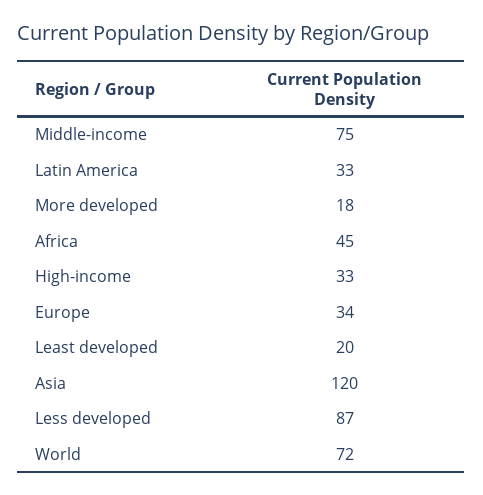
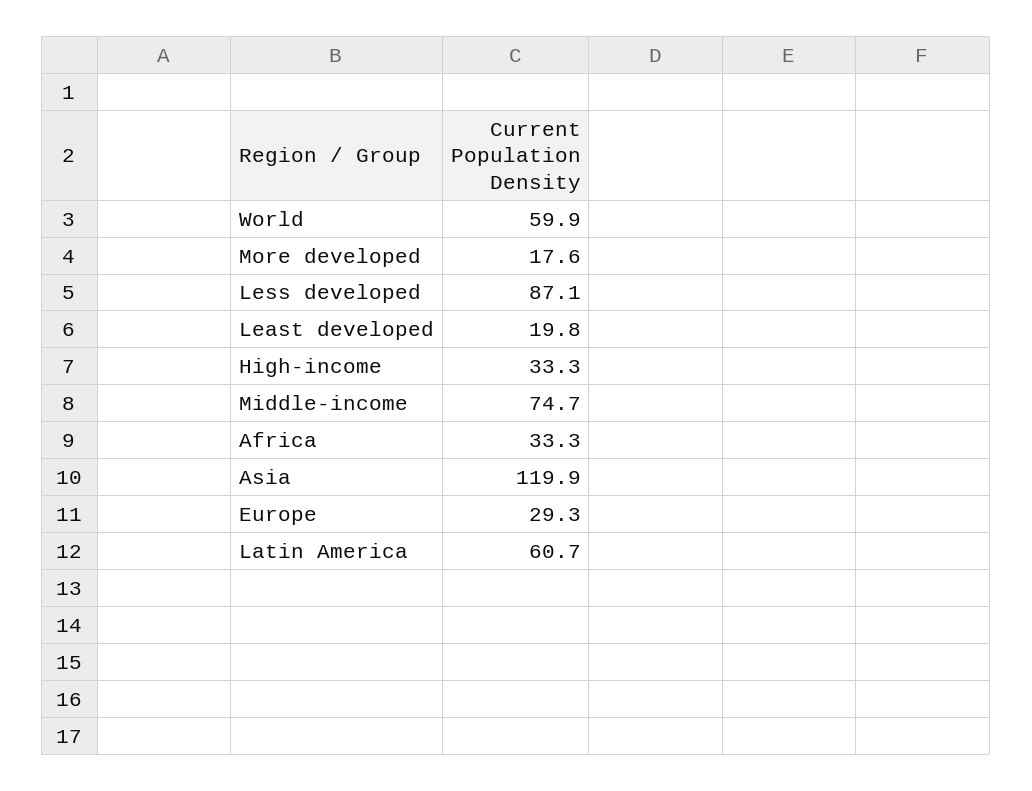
  {
    "Middle-income": 74.7,
-   "Latin America": 33,
+   "Latin America": 60.7,
    "More developed": 17.6,
-   "Africa": 45,
+   "Africa": 33.3,
    "High-income": 33.3,
-   "Europe": 34,
+   "Europe": 29.3,
    "Least developed": 19.8,
    "Asia": 119.9,
    "Less developed": 87.1,
-   "World": 72
+   "World": 59.9
  }

